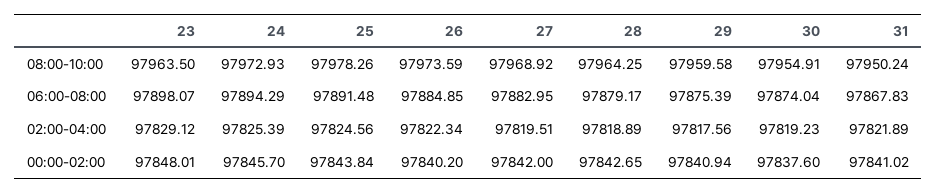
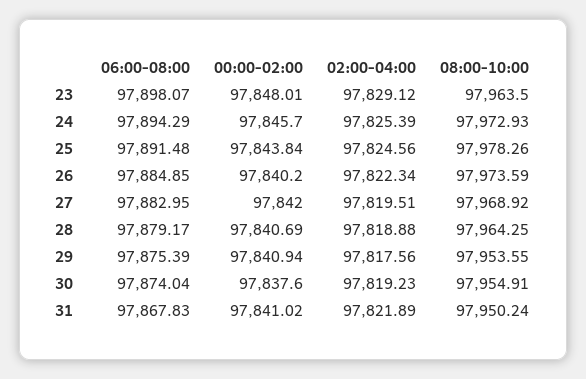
  {
    "23": {
      "08:00-10:00": 97963.5,
      "06:00-08:00": 97898.07,
      "02:00-04:00": 97829.12,
      "00:00-02:00": 97848.01
    },
    "24": {
      "08:00-10:00": 97972.93,
      "06:00-08:00": 97894.29,
      "02:00-04:00": 97825.39,
      "00:00-02:00": 97845.7
    },
    "25": {
      "08:00-10:00": 97978.26,
      "06:00-08:00": 97891.48,
      "02:00-04:00": 97824.56,
      "00:00-02:00": 97843.84
    },
    "26": {
      "08:00-10:00": 97973.59,
      "06:00-08:00": 97884.85,
      "02:00-04:00": 97822.34,
      "00:00-02:00": 97840.2
    },
    "27": {
      "08:00-10:00": 97968.92,
      "06:00-08:00": 97882.95,
      "02:00-04:00": 97819.51,
      "00:00-02:00": 97842
    },
    "28": {
      "08:00-10:00": 97964.25,
      "06:00-08:00": 97879.17,
-     "02:00-04:00": 97818.89,
+     "02:00-04:00": 97818.88,
-     "00:00-02:00": 97842.65
+     "00:00-02:00": 97840.69
    },
    "29": {
-     "08:00-10:00": 97959.58,
+     "08:00-10:00": 97953.55,
      "06:00-08:00": 97875.39,
      "02:00-04:00": 97817.56,
      "00:00-02:00": 97840.94
    },
    "30": {
      "08:00-10:00": 97954.91,
      "06:00-08:00": 97874.04,
      "02:00-04:00": 97819.23,
      "00:00-02:00": 97837.6
    },
    "31": {
      "08:00-10:00": 97950.24,
      "06:00-08:00": 97867.83,
      "02:00-04:00": 97821.89,
      "00:00-02:00": 97841.02
    }
  }

